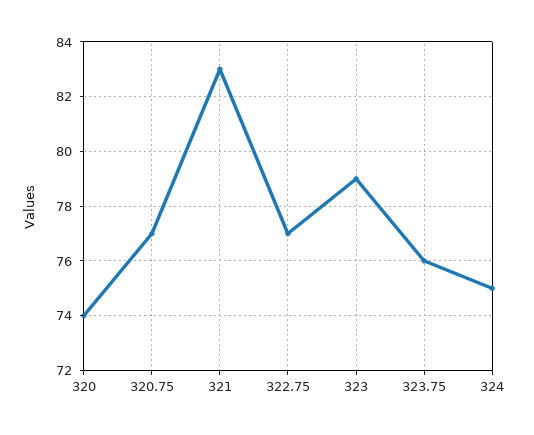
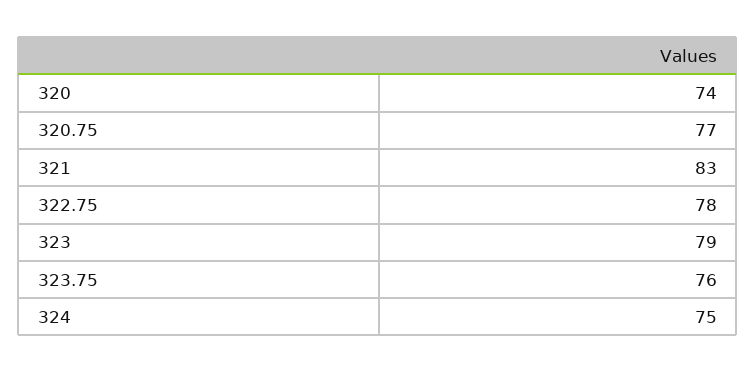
  {
    "320": 74,
    "320.75": 77,
    "321": 83,
-   "322.75": 77,
+   "322.75": 78,
    "323": 79,
    "323.75": 76,
    "324": 75
  }

